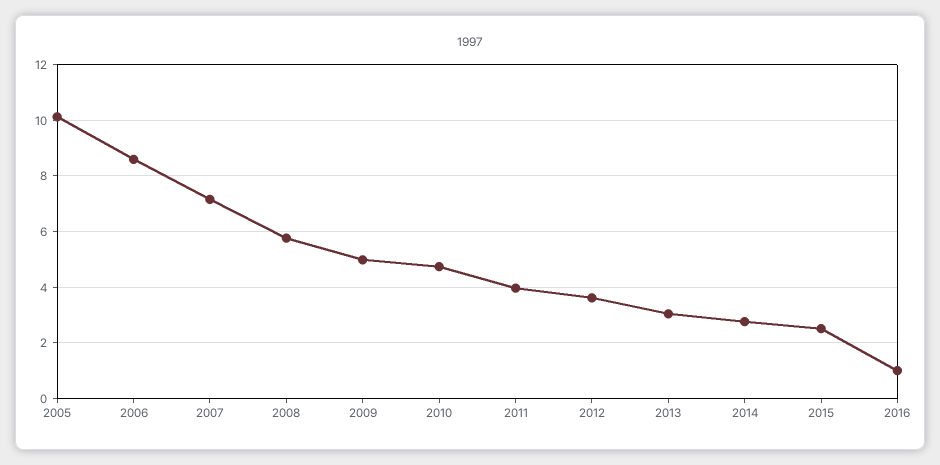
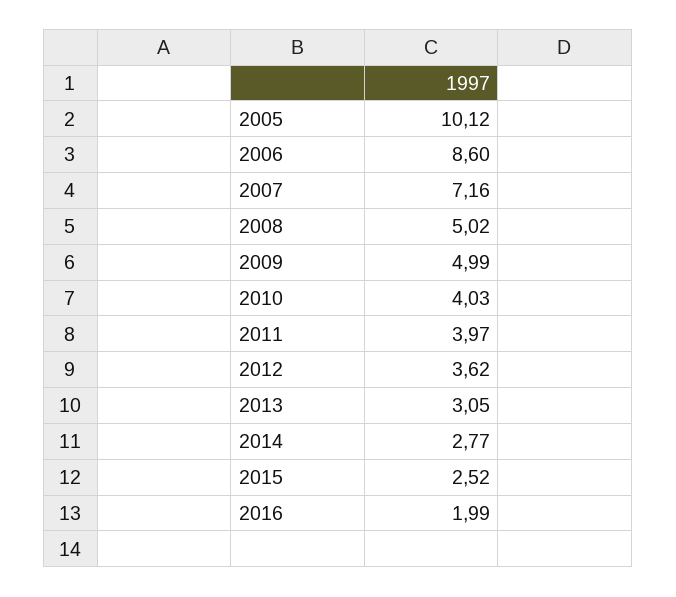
  {
    "2005": 10.12,
    "2006": 8.6,
    "2007": 7.16,
-   "2008": 5.75,
+   "2008": 5.02,
    "2009": 4.99,
-   "2010": 4.75,
+   "2010": 4.03,
    "2011": 3.97,
    "2012": 3.62,
    "2013": 3.05,
    "2014": 2.77,
    "2015": 2.52,
-   "2016": 1
+   "2016": 1.99
  }

